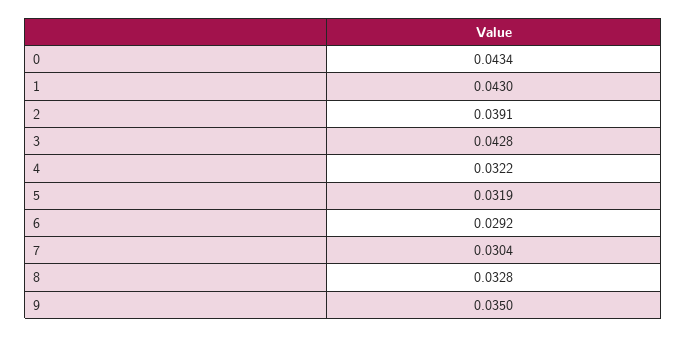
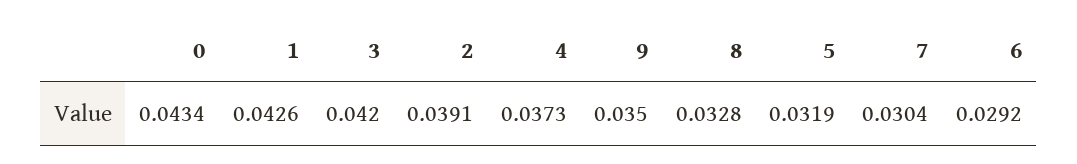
  {
    "0": 0.0434,
-   "1": 0.043,
+   "1": 0.0426,
    "2": 0.0391,
-   "3": 0.0428,
+   "3": 0.042,
-   "4": 0.0322,
+   "4": 0.0373,
    "5": 0.0319,
    "6": 0.0292,
    "7": 0.0304,
    "8": 0.0328,
    "9": 0.035
  }

